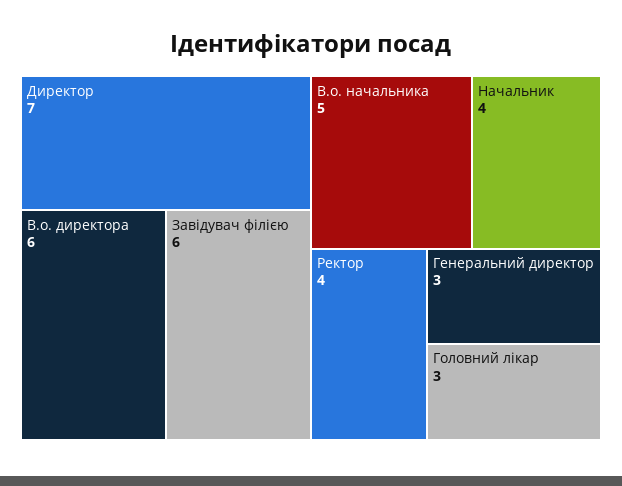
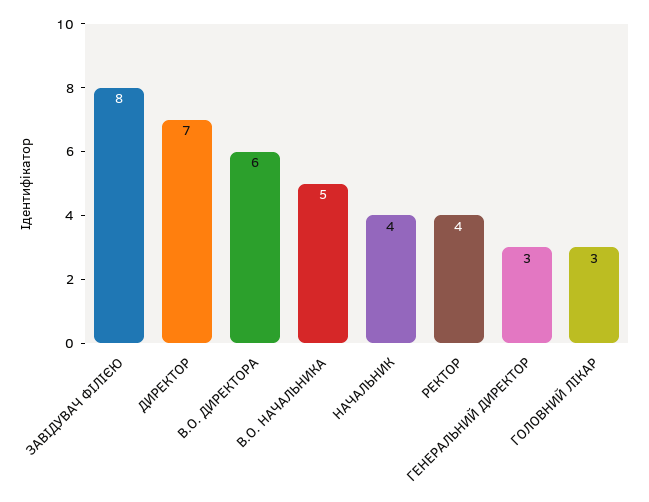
  {
    "Директор": 7,
    "В.о. директора": 6,
-   "Завідувач філією": 6,
+   "Завідувач філією": 8,
    "В.о. начальника": 5,
    "Начальник": 4,
    "Ректор": 4,
    "Генеральний директор": 3,
    "Головний лікар": 3
  }

